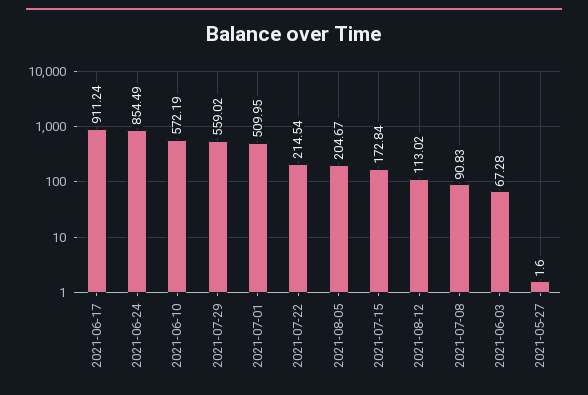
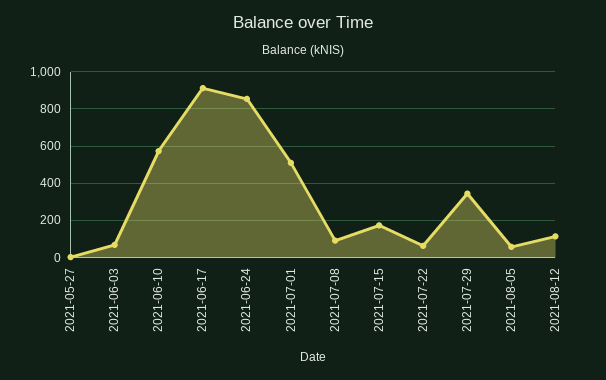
  {
    "2021-06-17": 911.24,
    "2021-06-24": 854.49,
    "2021-06-10": 572.19,
-   "2021-07-29": 559.02,
+   "2021-07-29": 350,
    "2021-07-01": 509.95,
-   "2021-07-22": 214.54,
+   "2021-07-22": 50,
-   "2021-08-05": 204.67,
+   "2021-08-05": 50,
    "2021-07-15": 172.84,
    "2021-08-12": 113.02,
    "2021-07-08": 90.83,
    "2021-06-03": 67.28,
    "2021-05-27": 1.6
  }

